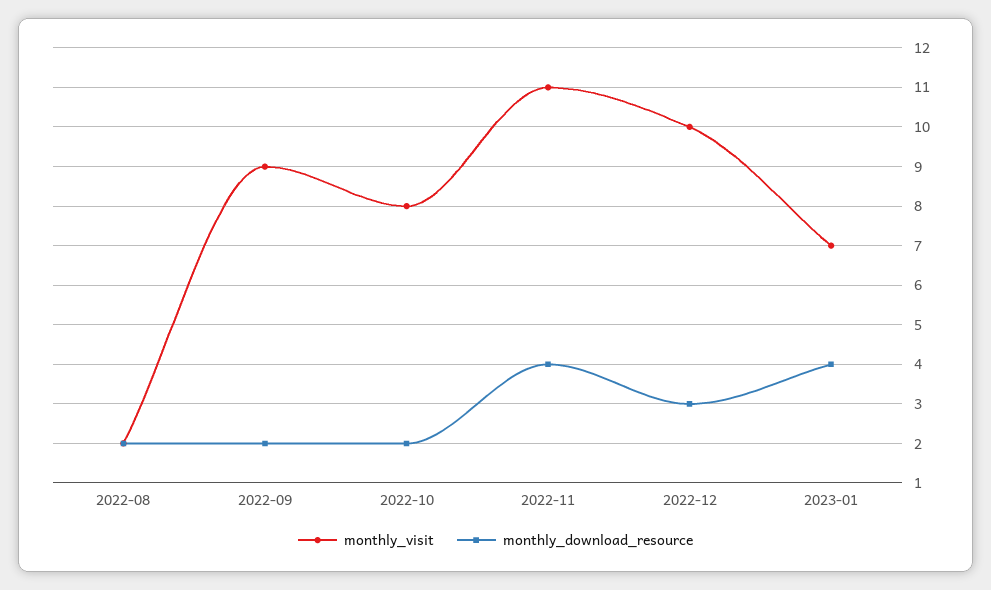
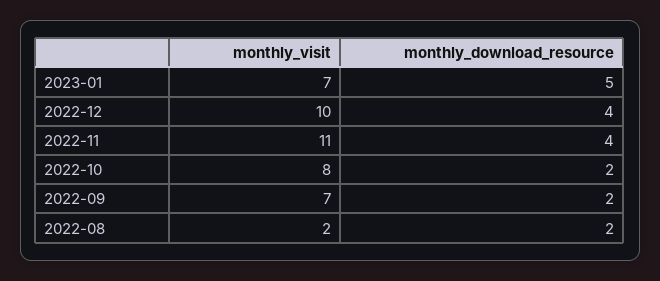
  {
    "monthly_visit": {
      "2022-08": 2,
-     "2022-09": 9,
+     "2022-09": 7,
      "2022-10": 8,
      "2022-11": 11,
      "2022-12": 10,
      "2023-01": 7
    },
    "monthly_download_resource": {
      "2022-08": 2,
      "2022-09": 2,
      "2022-10": 2,
      "2022-11": 4,
-     "2022-12": 3,
+     "2022-12": 4,
-     "2023-01": 4
+     "2023-01": 5
    }
  }

